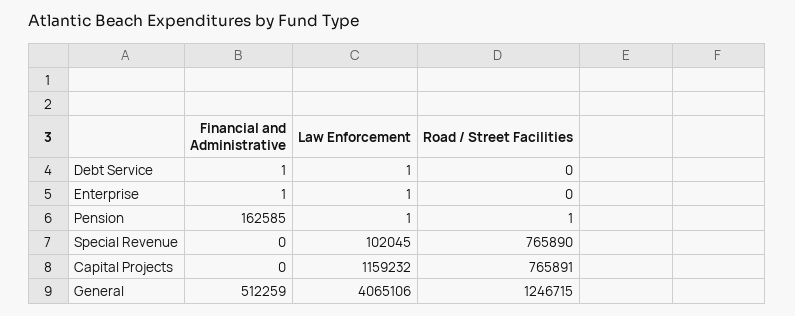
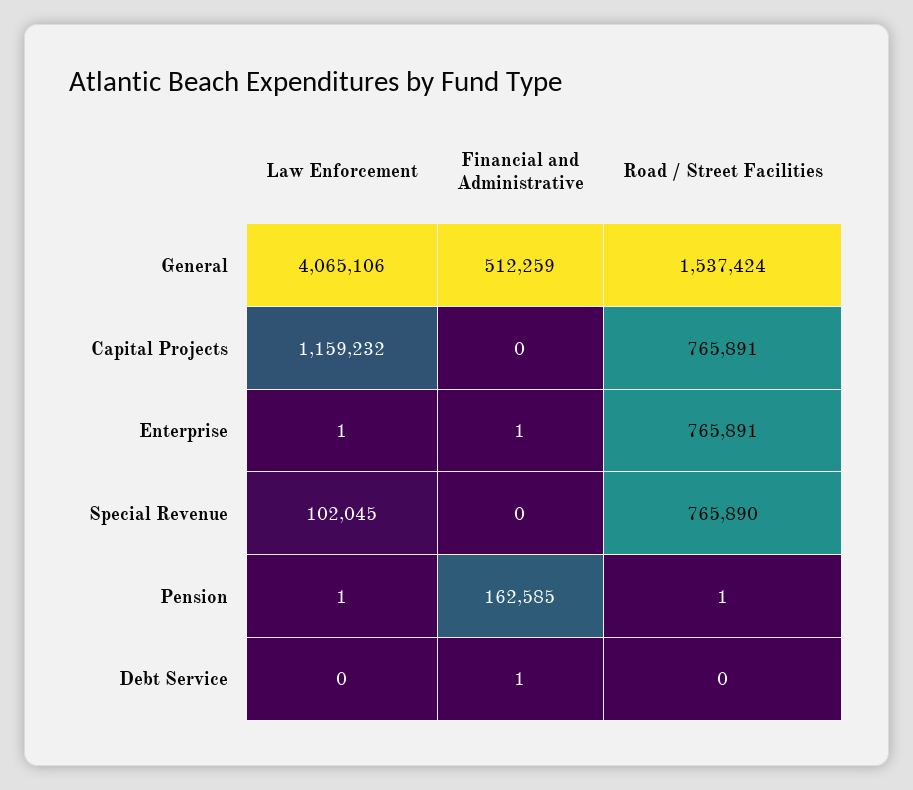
  {
    "Financial and Administrative": {
      "Debt Service": 1,
      "Enterprise": 1,
      "Pension": 162585,
      "Special Revenue": 0,
      "Capital Projects": 0,
      "General": 512259
    },
    "Law Enforcement": {
-     "Debt Service": 1,
+     "Debt Service": 0,
      "Enterprise": 1,
      "Pension": 1,
      "Special Revenue": 102045,
      "Capital Projects": 1159232,
      "General": 4065106
    },
    "Road / Street Facilities": {
      "Debt Service": 0,
-     "Enterprise": 0,
+     "Enterprise": 765891,
      "Pension": 1,
      "Special Revenue": 765890,
      "Capital Projects": 765891,
-     "General": 1246715
+     "General": 1537424
    }
  }

